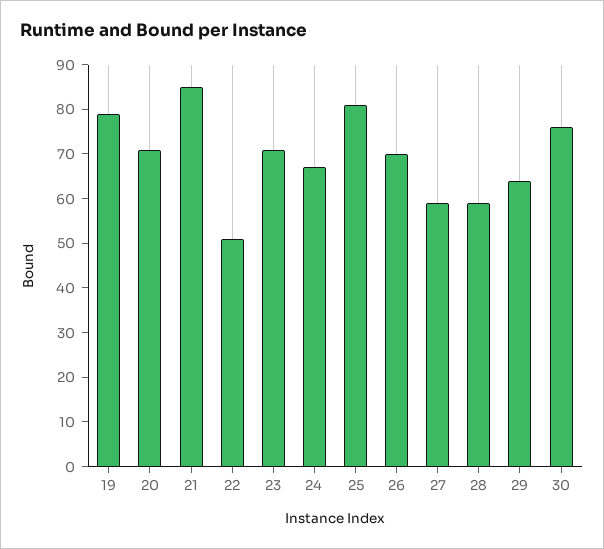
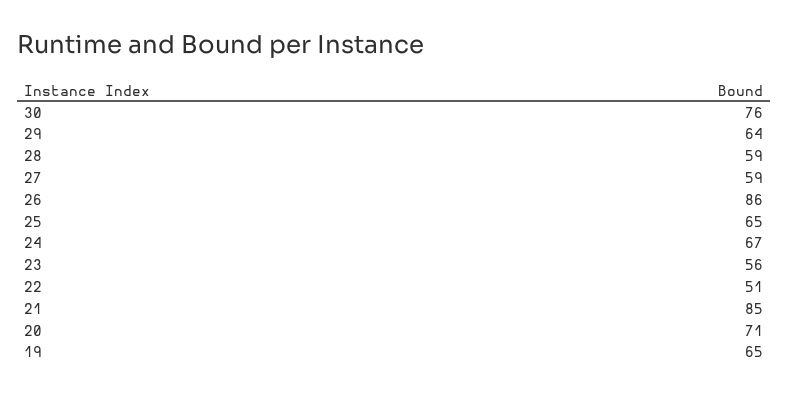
  {
-   "19": 80,
+   "19": 65,
    "20": 71,
    "21": 85,
    "22": 51,
-   "23": 70,
+   "23": 56,
    "24": 67,
-   "25": 80,
+   "25": 65,
-   "26": 70,
+   "26": 86,
    "27": 59,
    "28": 59,
    "29": 64,
    "30": 76
  }

